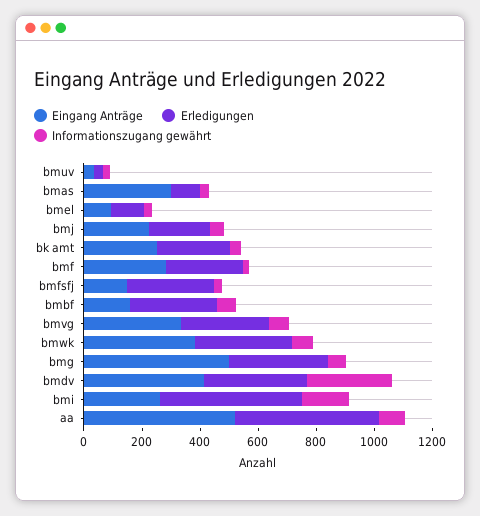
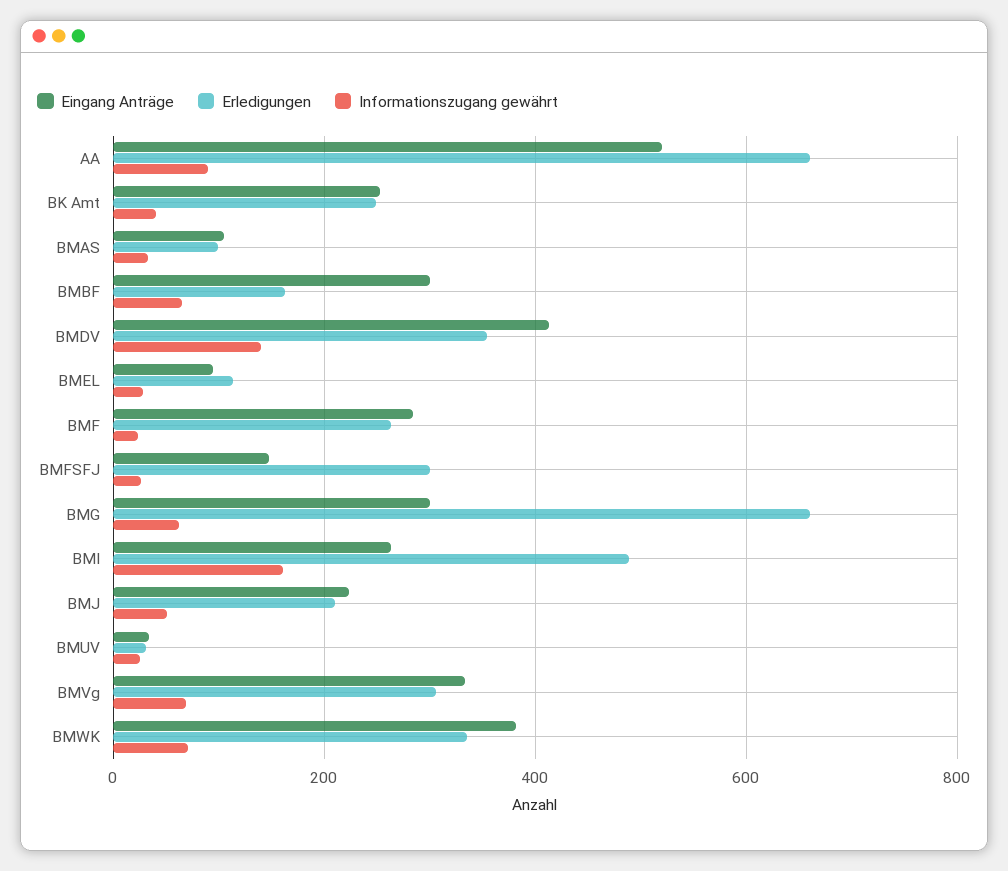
  {
    "Eingang Anträge": {
      "bmuv": 40,
-     "bmas": 300,
+     "bmas": 100,
      "bmel": 100,
      "bmj": 220,
      "bk amt": 260,
      "bmf": 280,
      "bmfsfj": 140,
-     "bmbf": 150,
+     "bmbf": 300,
      "bmvg": 340,
      "bmwk": 380,
-     "bmg": 500,
+     "bmg": 300,
      "bmdv": 420,
      "bmi": 260,
      "aa": 520
    },
    "Erledigungen": {
      "bmuv": 40,
      "bmas": 100,
      "bmel": 120,
      "bmj": 220,
      "bk amt": 240,
      "bmf": 260,
      "bmfsfj": 300,
-     "bmbf": 300,
+     "bmbf": 160,
      "bmvg": 300,
      "bmwk": 340,
-     "bmg": 350,
+     "bmg": 660,
      "bmdv": 360,
      "bmi": 480,
-     "aa": 500
+     "aa": 660
    },
    "Informationszugang gewährt": {
      "bmuv": 20,
      "bmas": 40,
      "bmel": 20,
      "bmj": 60,
      "bk amt": 40,
      "bmf": 20,
      "bmfsfj": 20,
      "bmbf": 60,
      "bmvg": 60,
      "bmwk": 80,
      "bmg": 60,
-     "bmdv": 300,
+     "bmdv": 140,
      "bmi": 160,
      "aa": 100
    }
  }

